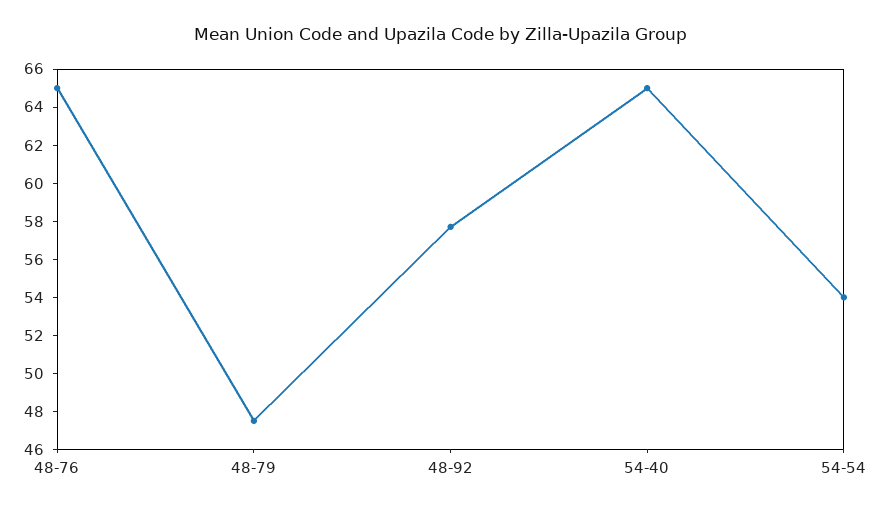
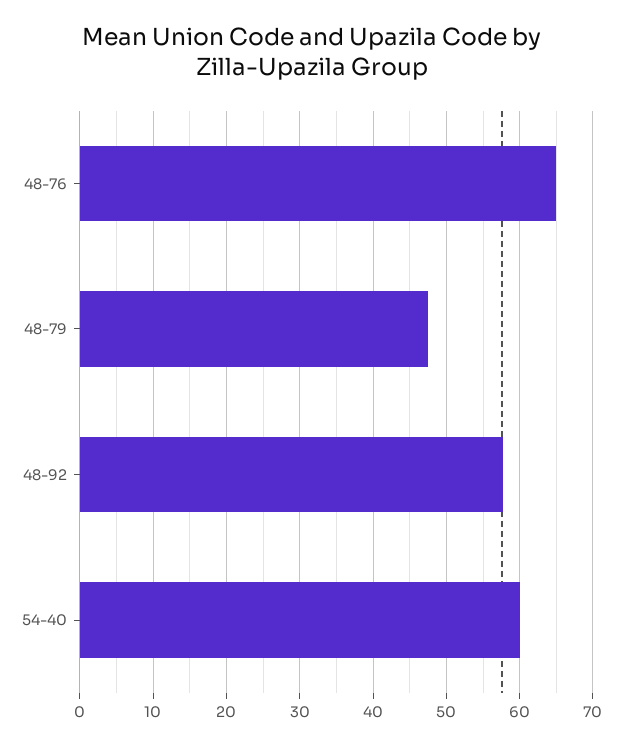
  {
    "48-76": 65,
    "48-79": 47.5,
    "48-92": 57.5,
-   "54-40": 65,
+   "54-40": 60
-   "54-54": 54
  }

